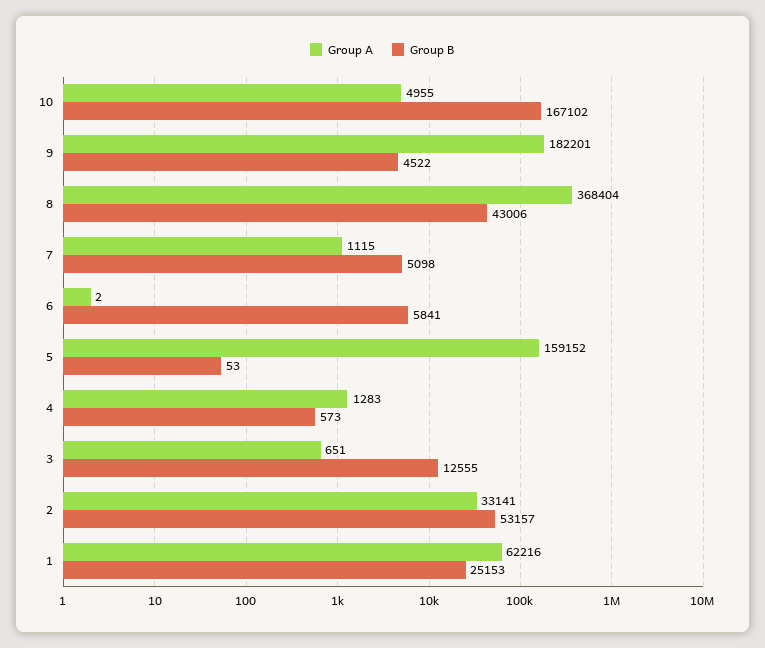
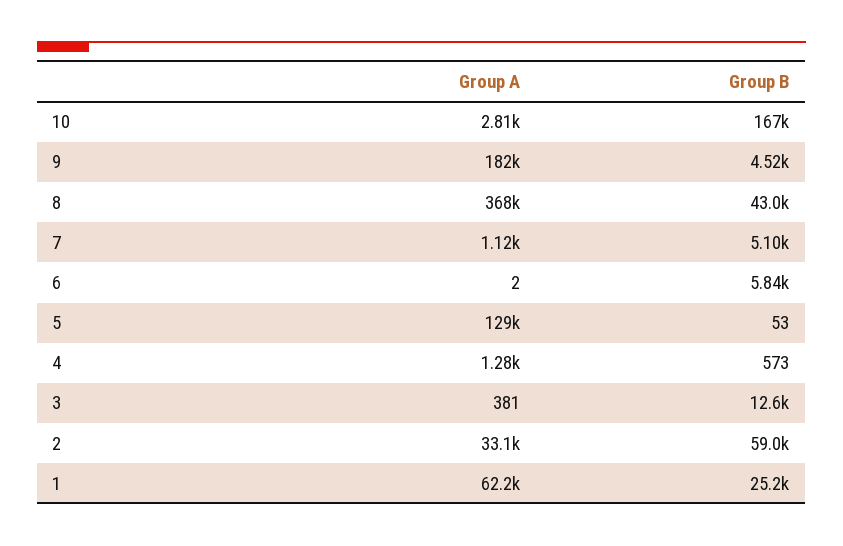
  {
    "Group A": {
-     "10": 4955,
+     "10": 2810,
      "9": 182201,
      "8": 368404,
      "7": 1115,
      "6": 2,
-     "5": 159152,
+     "5": 129000,
      "4": 1283,
-     "3": 651,
+     "3": 381,
      "2": 33141,
      "1": 62216
    },
    "Group B": {
      "10": 167102,
      "9": 4522,
      "8": 43006,
      "7": 5098,
      "6": 5841,
      "5": 53,
      "4": 573,
      "3": 12555,
-     "2": 53157,
+     "2": 59000,
      "1": 25153
    }
  }

